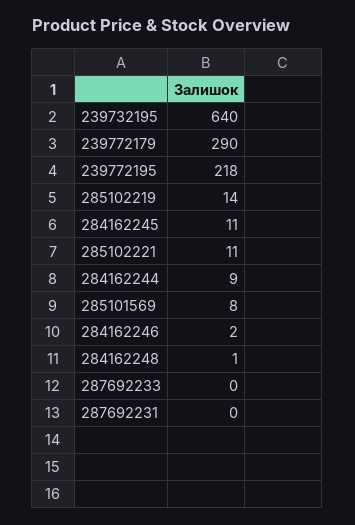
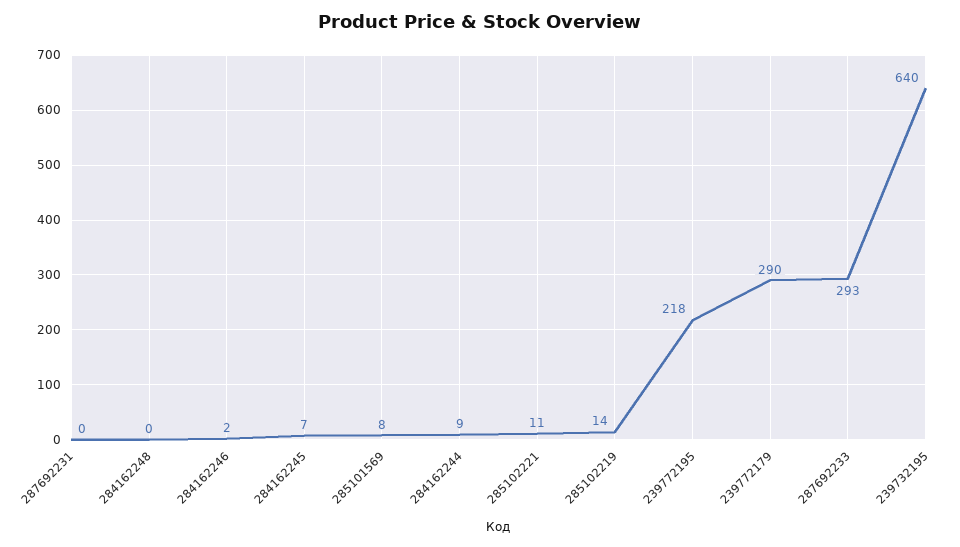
  {
    "239732195": 640,
    "239772179": 290,
    "239772195": 218,
    "285102219": 14,
-   "284162245": 11,
+   "284162245": 7,
    "285102221": 11,
    "284162244": 9,
    "285101569": 8,
    "284162246": 2,
-   "284162248": 1,
+   "284162248": 0,
-   "287692233": 0,
+   "287692233": 293,
    "287692231": 0
  }

